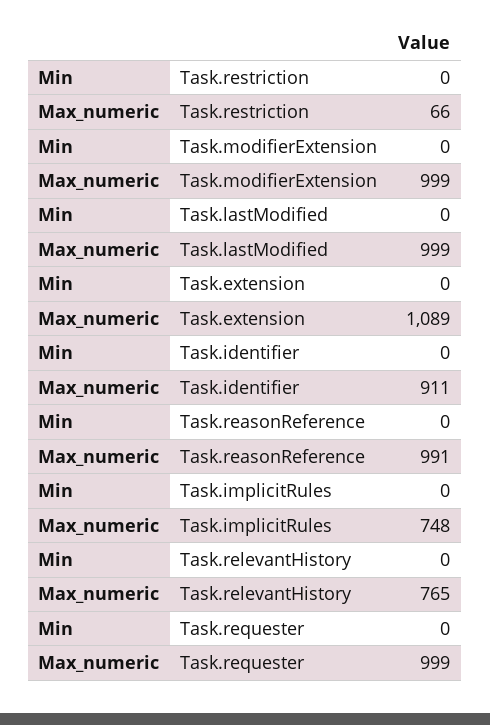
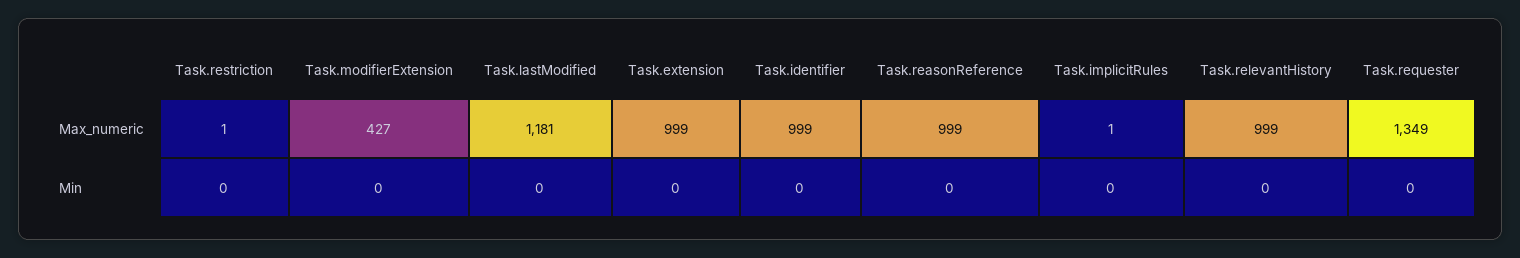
  {
    "Min": {
      "Task.restriction": 0,
      "Task.modifierExtension": 0,
      "Task.lastModified": 0,
      "Task.extension": 0,
      "Task.identifier": 0,
      "Task.reasonReference": 0,
      "Task.implicitRules": 0,
      "Task.relevantHistory": 0,
      "Task.requester": 0
    },
    "Max_numeric": {
-     "Task.restriction": 66,
+     "Task.restriction": 1,
-     "Task.modifierExtension": 999,
+     "Task.modifierExtension": 427,
-     "Task.lastModified": 999,
+     "Task.lastModified": 1181,
-     "Task.extension": 1089,
+     "Task.extension": 999,
-     "Task.identifier": 911,
+     "Task.identifier": 999,
-     "Task.reasonReference": 991,
+     "Task.reasonReference": 999,
-     "Task.implicitRules": 748,
+     "Task.implicitRules": 1,
-     "Task.relevantHistory": 765,
+     "Task.relevantHistory": 999,
-     "Task.requester": 999
+     "Task.requester": 1349
    }
  }

